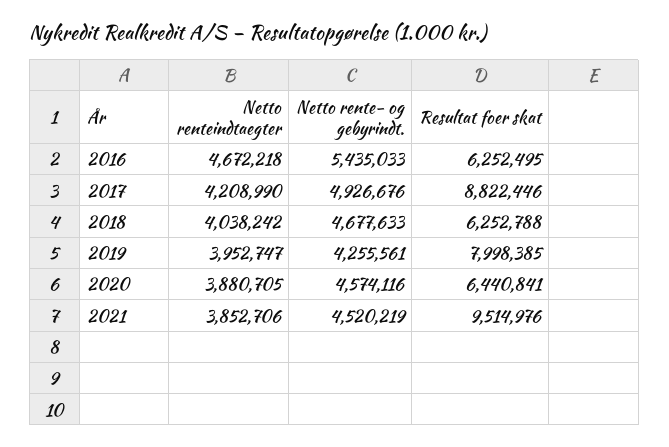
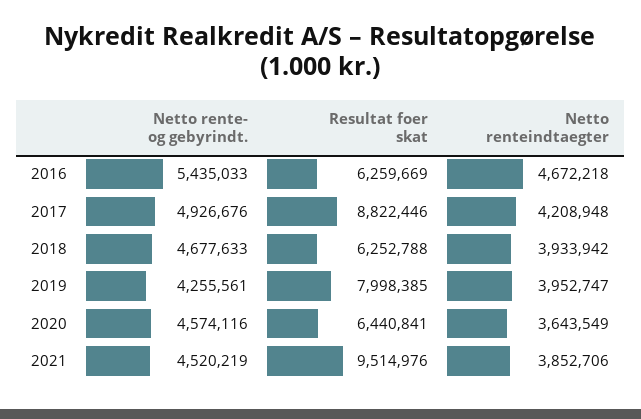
  {
    "Netto renteindtaegter": {
      "2016": 4672218,
-     "2017": 4208990,
+     "2017": 4208948,
-     "2018": 4038242,
+     "2018": 3933942,
      "2019": 3952747,
-     "2020": 3880705,
+     "2020": 3643549,
      "2021": 3852706
    },
    "Netto rente- og gebyrindt.": {
      "2016": 5435033,
      "2017": 4926676,
      "2018": 4677633,
      "2019": 4255561,
      "2020": 4574116,
      "2021": 4520219
    },
    "Resultat foer skat": {
-     "2016": 6252495,
+     "2016": 6259669,
      "2017": 8822446,
      "2018": 6252788,
      "2019": 7998385,
      "2020": 6440841,
      "2021": 9514976
    }
  }

